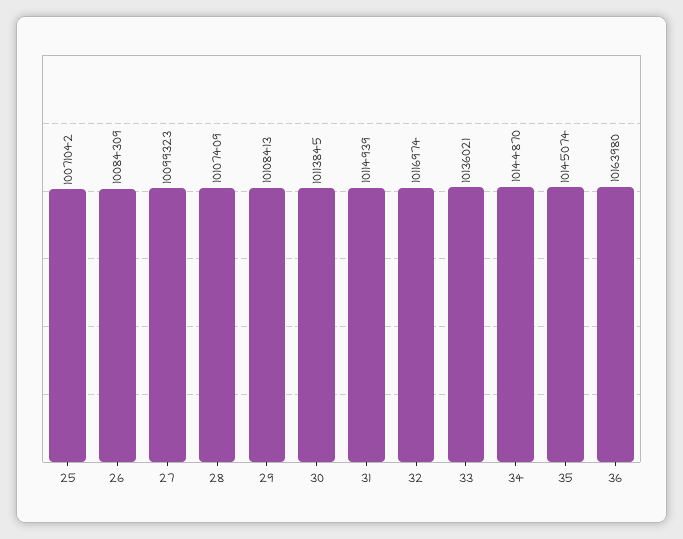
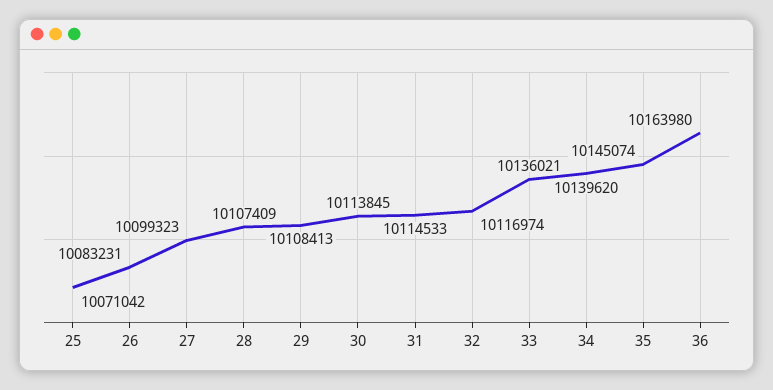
  {
    "25": 10071042,
-   "26": 10084309,
+   "26": 10083231,
    "27": 10099323,
    "28": 10107409,
    "29": 10108413,
    "30": 10113845,
-   "31": 10114939,
+   "31": 10114533,
    "32": 10116974,
    "33": 10136021,
-   "34": 10144870,
+   "34": 10139620,
    "35": 10145074,
    "36": 10163980
  }

